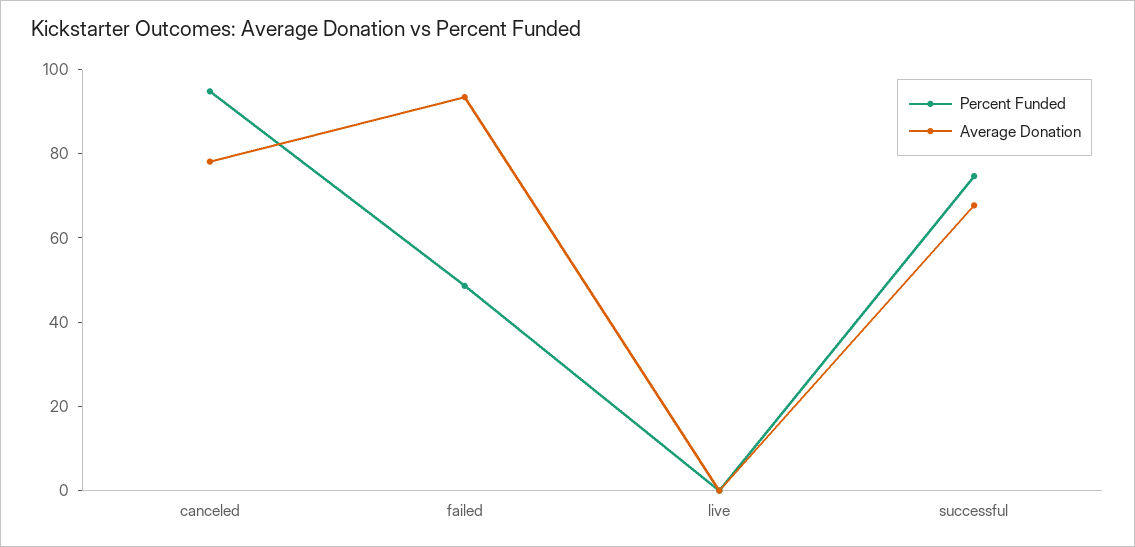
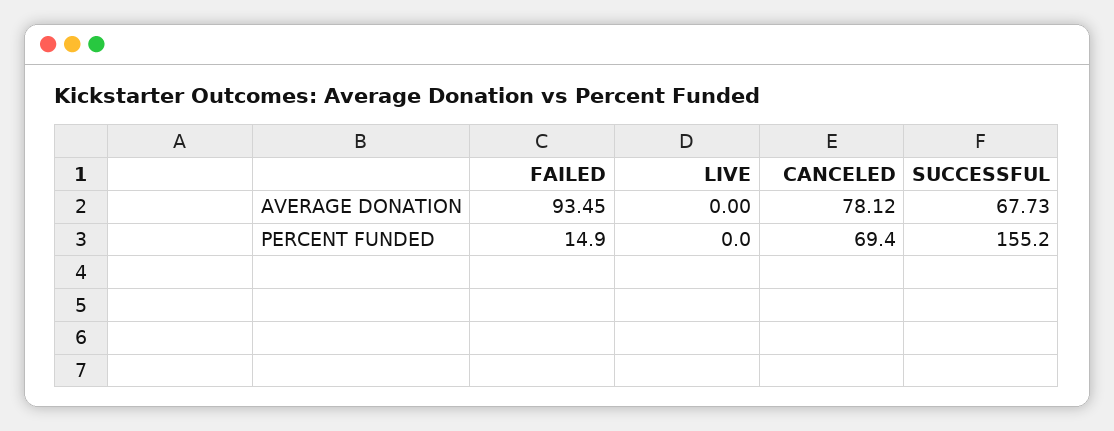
  {
    "Percent Funded": {
-     "canceled": 95,
+     "canceled": 69.4,
-     "failed": 50,
+     "failed": 14.9,
      "live": 0,
-     "successful": 75
+     "successful": 155.2
    },
    "Average Donation": {
      "canceled": 78.12,
      "failed": 93.45,
      "live": 0,
      "successful": 67.73
    }
  }

